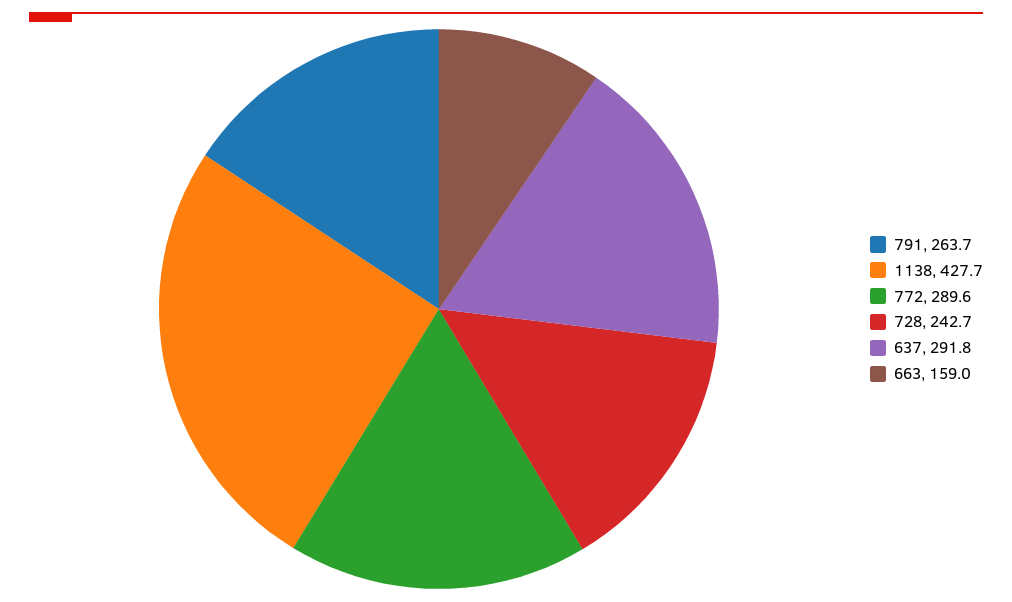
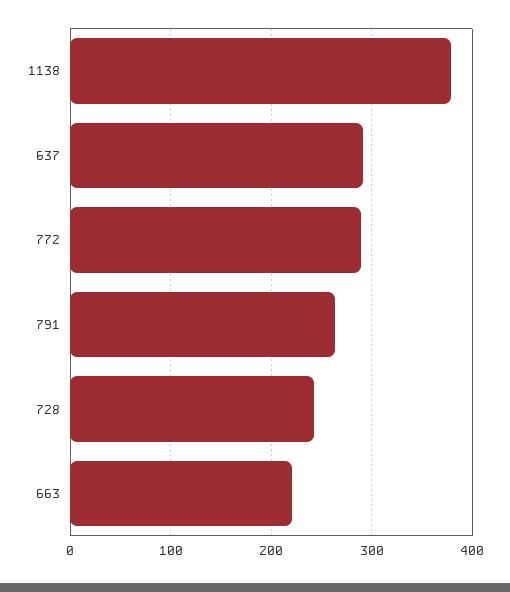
  {
    "791": 263.7,
-   "1138": 427.7,
+   "1138": 380,
    "772": 289.6,
    "728": 242.7,
    "637": 291.8,
-   "663": 159
+   "663": 220
  }

